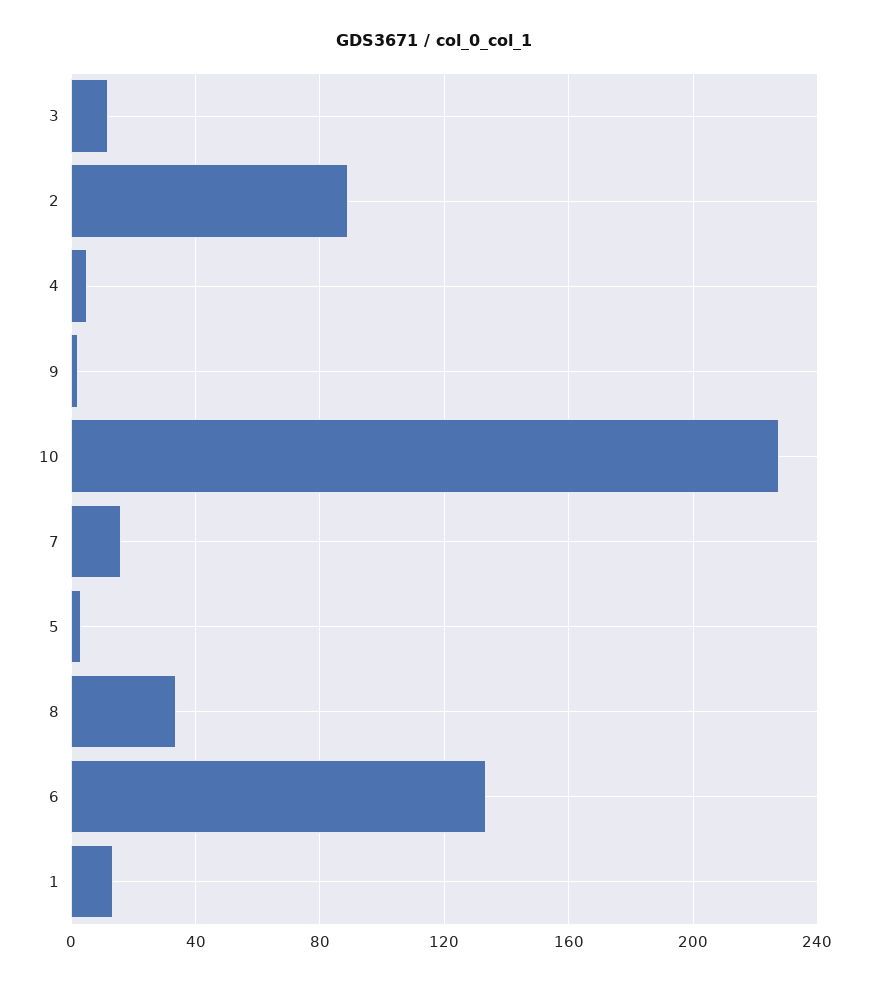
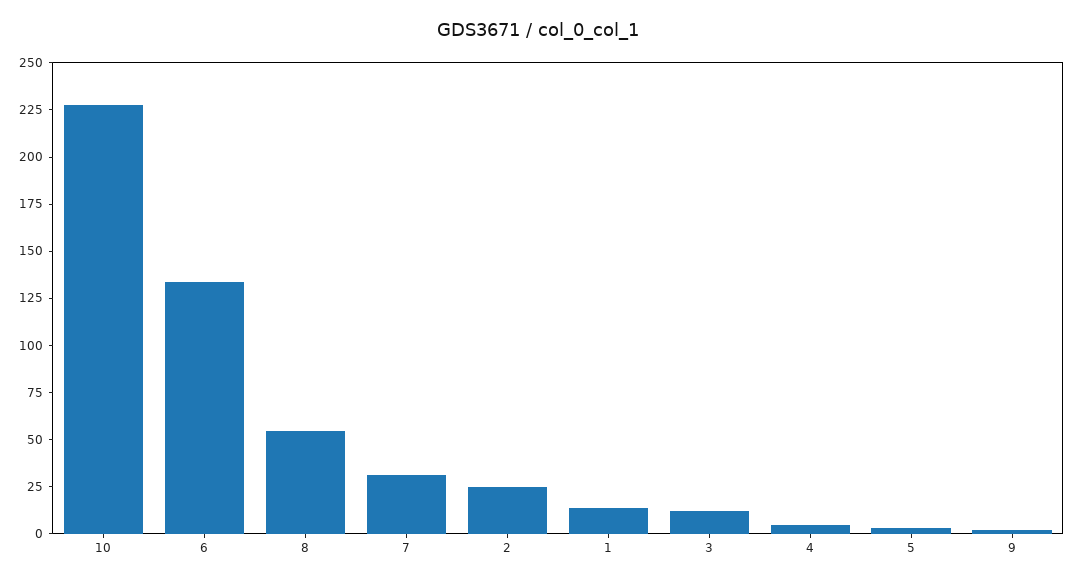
  {
    "3": 10,
-   "2": 90,
+   "2": 25,
    "4": 5,
    "9": 0,
    "10": 230,
-   "7": 15,
+   "7": 30,
    "5": 5,
-   "8": 35,
+   "8": 55,
    "6": 135,
    "1": 15
  }

